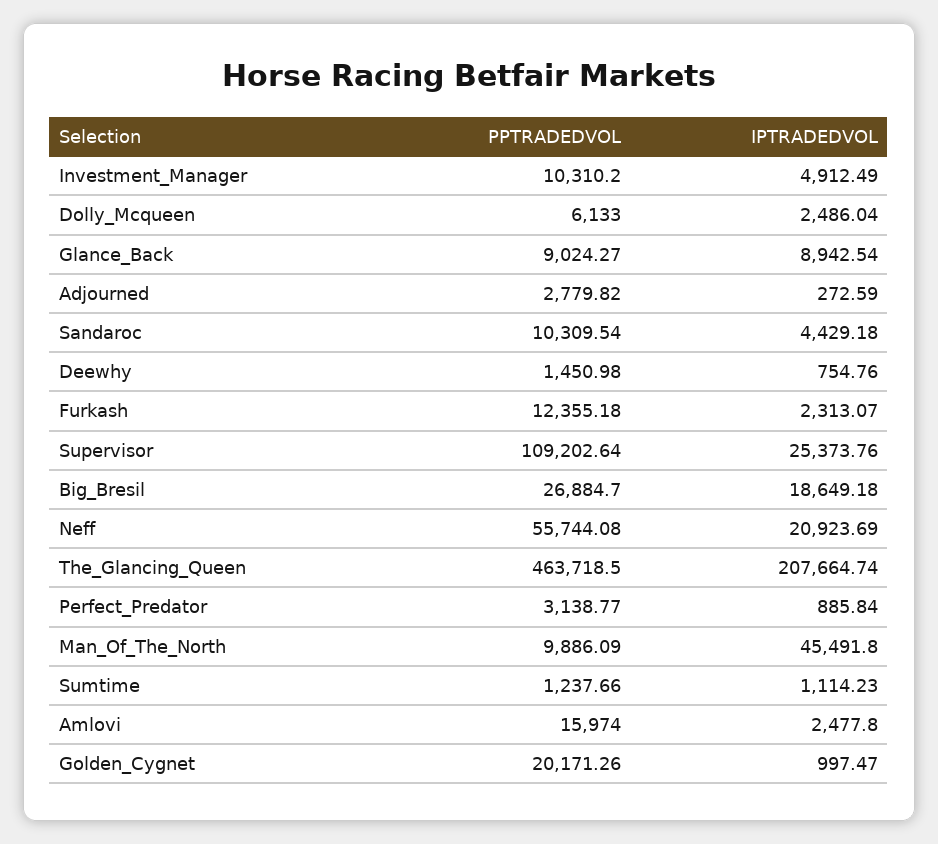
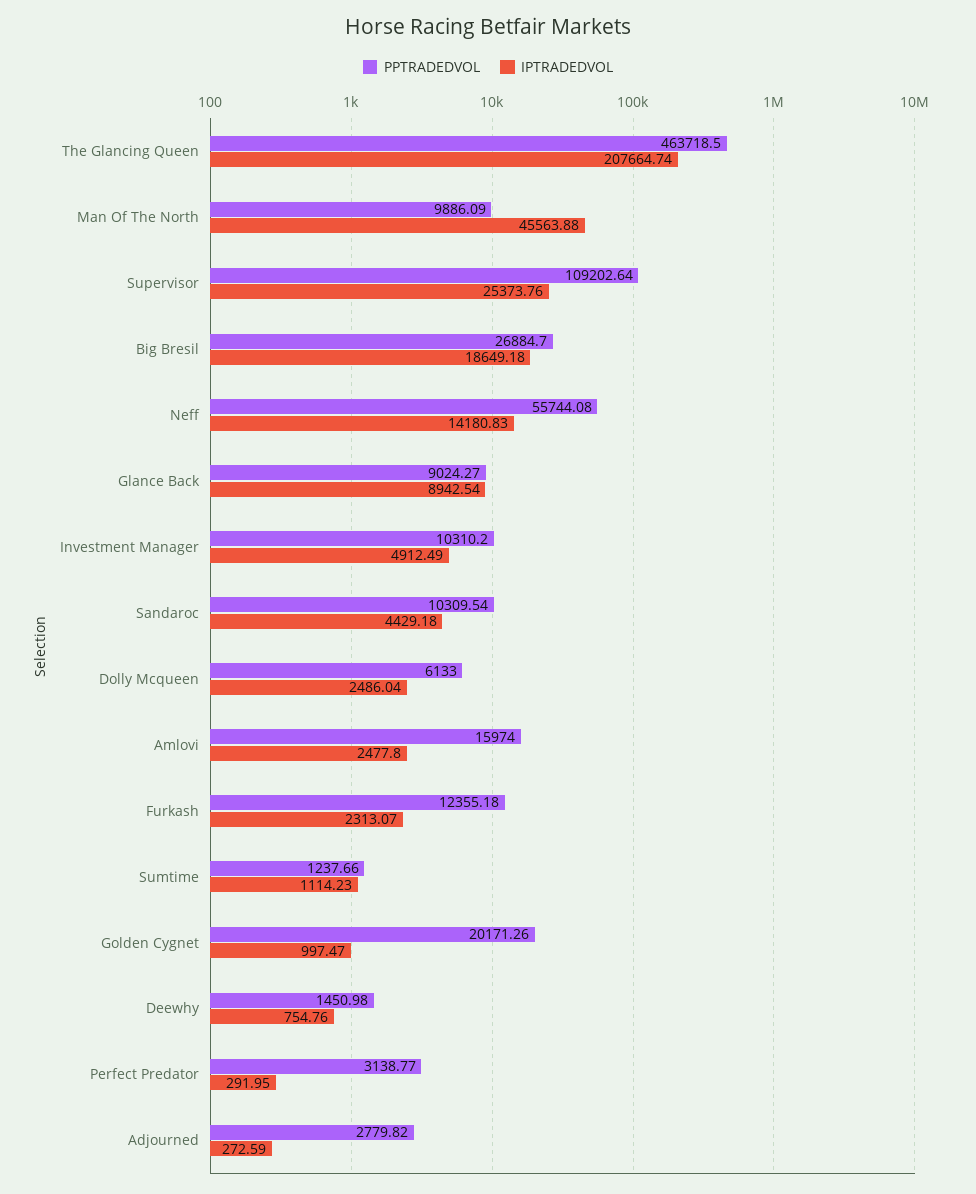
  {
    "PPTRADEDVOL": {
      "Investment_Manager": 10310.2,
      "Dolly_Mcqueen": 6133,
      "Glance_Back": 9024.27,
      "Adjourned": 2779.82,
      "Sandaroc": 10309.54,
      "Deewhy": 1450.98,
      "Furkash": 12355.18,
      "Supervisor": 109202.64,
      "Big_Bresil": 26884.7,
      "Neff": 55744.08,
      "The_Glancing_Queen": 463718.5,
      "Perfect_Predator": 3138.77,
      "Man_Of_The_North": 9886.09,
      "Sumtime": 1237.66,
      "Amlovi": 15974,
      "Golden_Cygnet": 20171.26
    },
    "IPTRADEDVOL": {
      "Investment_Manager": 4912.49,
      "Dolly_Mcqueen": 2486.04,
      "Glance_Back": 8942.54,
      "Adjourned": 272.59,
      "Sandaroc": 4429.18,
      "Deewhy": 754.76,
      "Furkash": 2313.07,
      "Supervisor": 25373.76,
      "Big_Bresil": 18649.18,
-     "Neff": 20923.69,
+     "Neff": 14180.83,
      "The_Glancing_Queen": 207664.74,
-     "Perfect_Predator": 885.84,
+     "Perfect_Predator": 291.95,
-     "Man_Of_The_North": 45491.8,
+     "Man_Of_The_North": 45563.88,
      "Sumtime": 1114.23,
      "Amlovi": 2477.8,
      "Golden_Cygnet": 997.47
    }
  }

